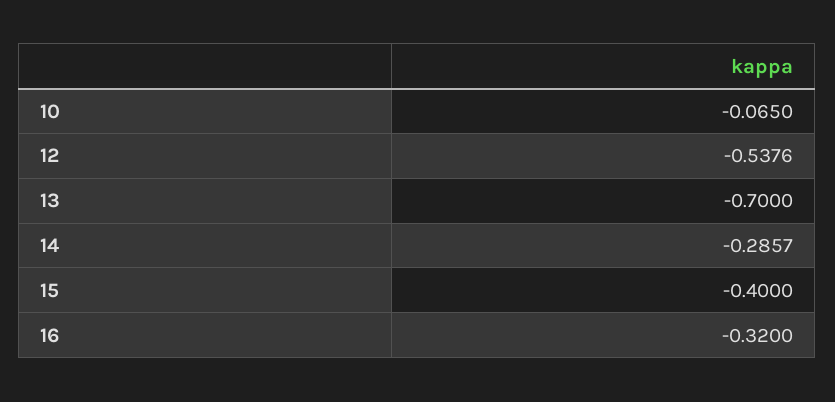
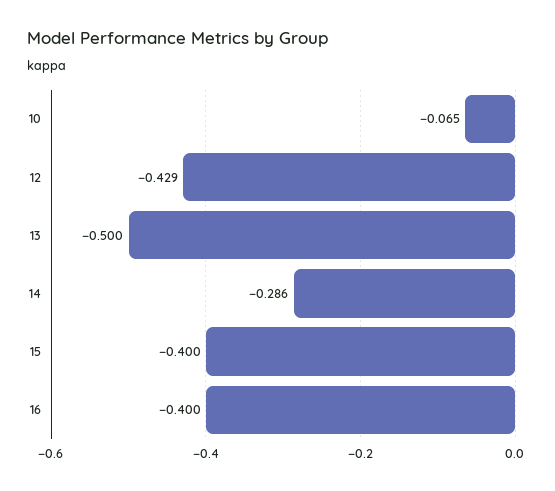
  {
    "10": -0.065,
-   "12": -0.5376,
+   "12": -0.429,
-   "13": -0.7,
+   "13": -0.5,
    "14": -0.2857,
    "15": -0.4,
-   "16": -0.32
+   "16": -0.4
  }

